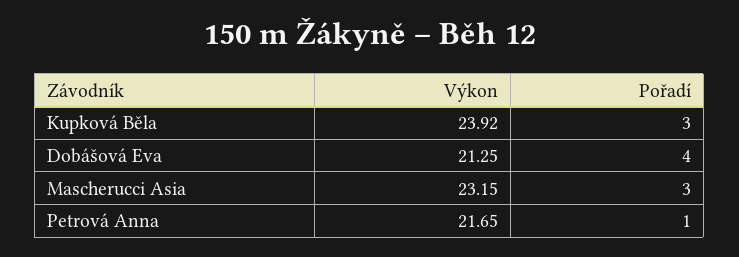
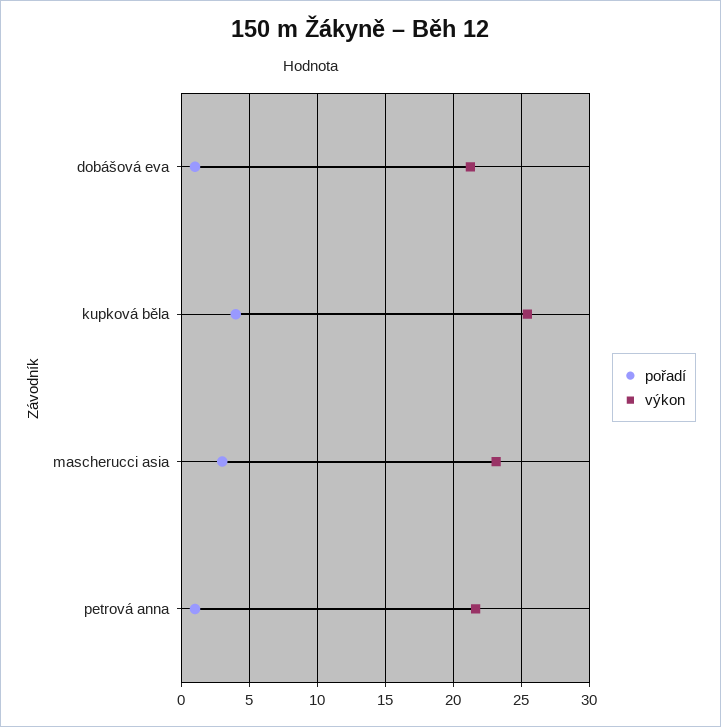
  {
    "Výkon": {
-     "Kupková Běla": 23.92,
+     "Kupková Běla": 25.5,
      "Dobášová Eva": 21.25,
      "Mascherucci Asia": 23.15,
      "Petrová Anna": 21.65
    },
    "Pořadí": {
-     "Kupková Běla": 3,
+     "Kupková Běla": 4,
-     "Dobášová Eva": 4,
+     "Dobášová Eva": 1,
      "Mascherucci Asia": 3,
      "Petrová Anna": 1
    }
  }

